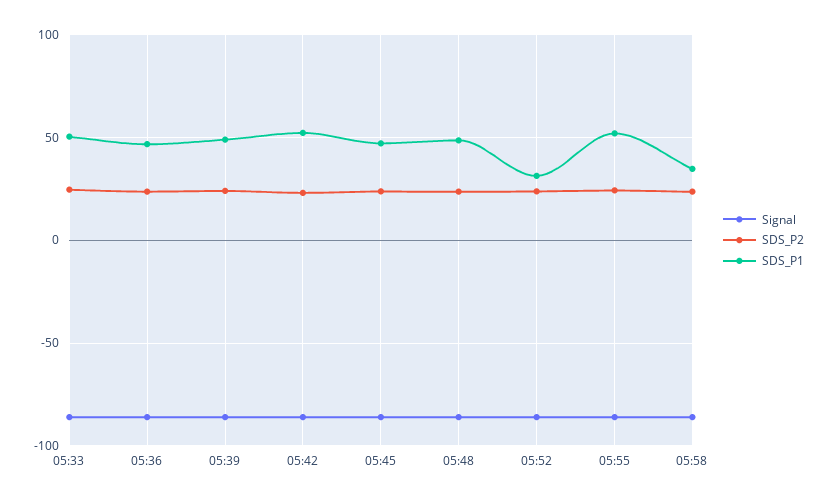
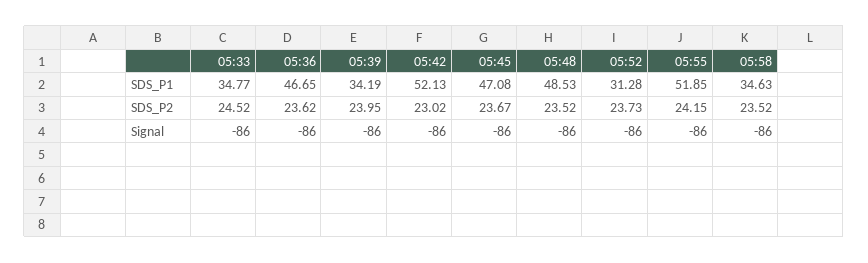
  {
    "Signal": {
      "05:33": -86,
      "05:36": -86,
      "05:39": -86,
      "05:42": -86,
      "05:45": -86,
      "05:48": -86,
      "05:52": -86,
      "05:55": -86,
      "05:58": -86
    },
    "SDS_P2": {
      "05:33": 24.52,
      "05:36": 23.62,
      "05:39": 23.95,
      "05:42": 23.02,
      "05:45": 23.67,
      "05:48": 23.52,
      "05:52": 23.73,
      "05:55": 24.15,
      "05:58": 23.52
    },
    "SDS_P1": {
-     "05:33": 50,
+     "05:33": 34.77,
      "05:36": 46.65,
-     "05:39": 50,
+     "05:39": 34.19,
      "05:42": 52.13,
      "05:45": 47.08,
      "05:48": 48.53,
      "05:52": 31.28,
      "05:55": 51.85,
      "05:58": 34.63
    }
  }

